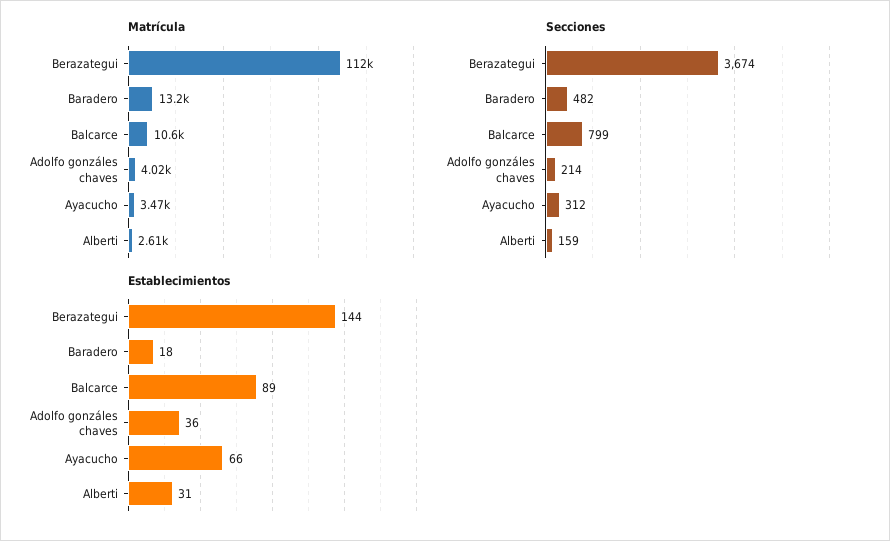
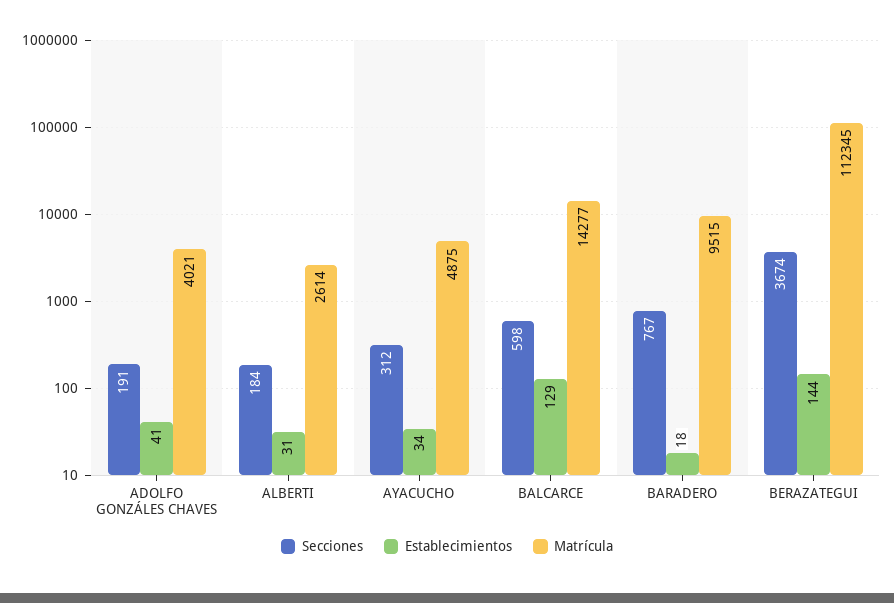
  {
    "Matrícula": {
      "Berazategui": 112345,
-     "Baradero": 13200,
+     "Baradero": 9515,
-     "Balcarce": 10600,
+     "Balcarce": 14277,
      "Adolfo gonzáles chaves": 4021,
-     "Ayacucho": 3470,
+     "Ayacucho": 4875,
      "Alberti": 2614
    },
    "Secciones": {
      "Berazategui": 3674,
-     "Baradero": 482,
+     "Baradero": 767,
-     "Balcarce": 799,
+     "Balcarce": 598,
-     "Adolfo gonzáles chaves": 214,
+     "Adolfo gonzáles chaves": 191,
      "Ayacucho": 312,
-     "Alberti": 159
+     "Alberti": 184
    },
    "Establecimientos": {
      "Berazategui": 144,
      "Baradero": 18,
-     "Balcarce": 89,
+     "Balcarce": 129,
-     "Adolfo gonzáles chaves": 36,
+     "Adolfo gonzáles chaves": 41,
-     "Ayacucho": 66,
+     "Ayacucho": 34,
      "Alberti": 31
    }
  }

